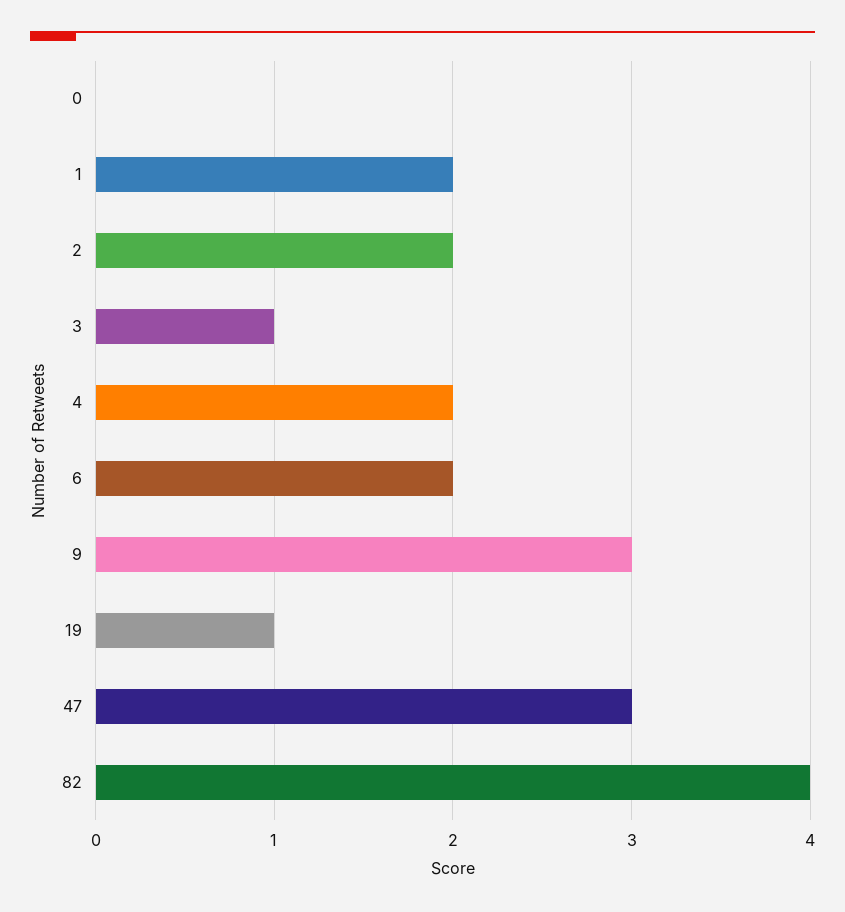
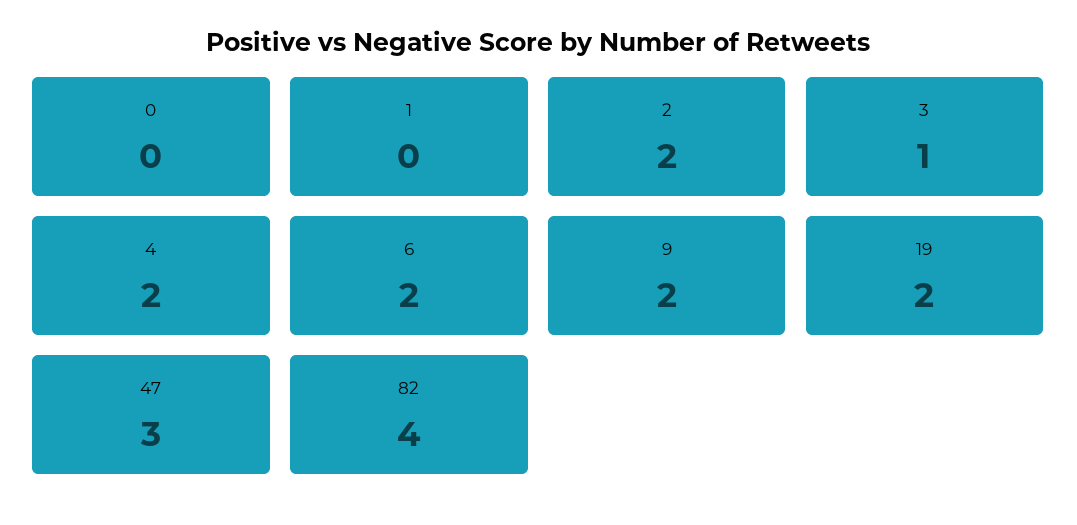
  {
    "0": 0,
-   "1": 2,
+   "1": 0,
    "2": 2,
    "3": 1,
    "4": 2,
    "6": 2,
-   "9": 3,
+   "9": 2,
-   "19": 1,
+   "19": 2,
    "47": 3,
    "82": 4
  }

